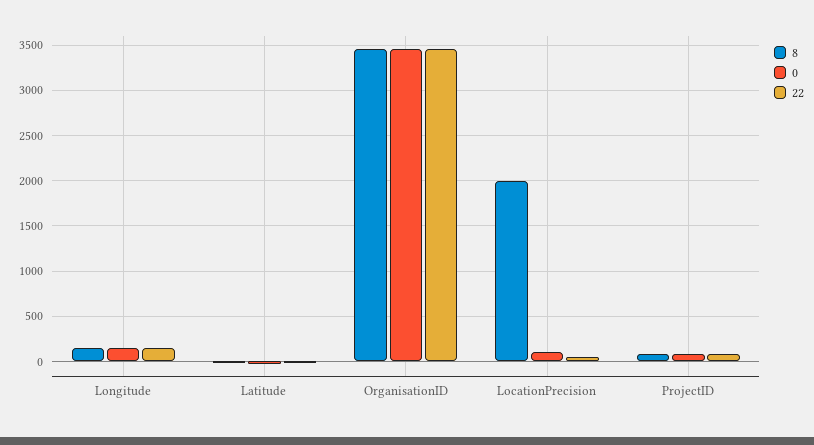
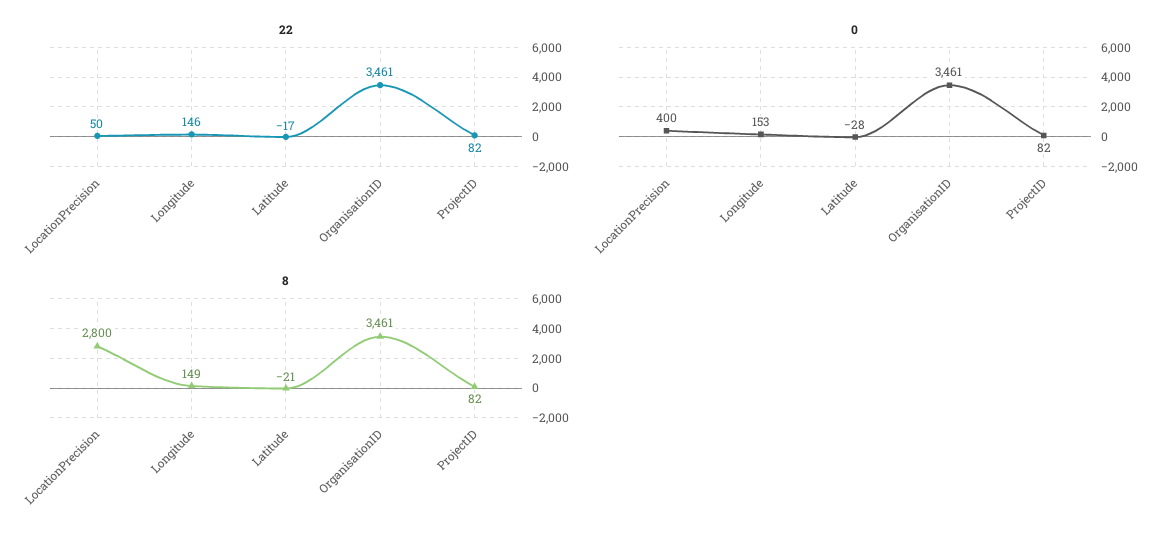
  {
    "8": {
      "Longitude": 149,
      "Latitude": -21,
      "OrganisationID": 3461,
-     "LocationPrecision": 2000,
+     "LocationPrecision": 2800,
      "ProjectID": 82
    },
    "0": {
      "Longitude": 153,
      "Latitude": -28,
      "OrganisationID": 3461,
-     "LocationPrecision": 100,
+     "LocationPrecision": 400,
      "ProjectID": 82
    },
    "22": {
      "Longitude": 146,
      "Latitude": -17,
      "OrganisationID": 3461,
      "LocationPrecision": 50,
      "ProjectID": 82
    }
  }

